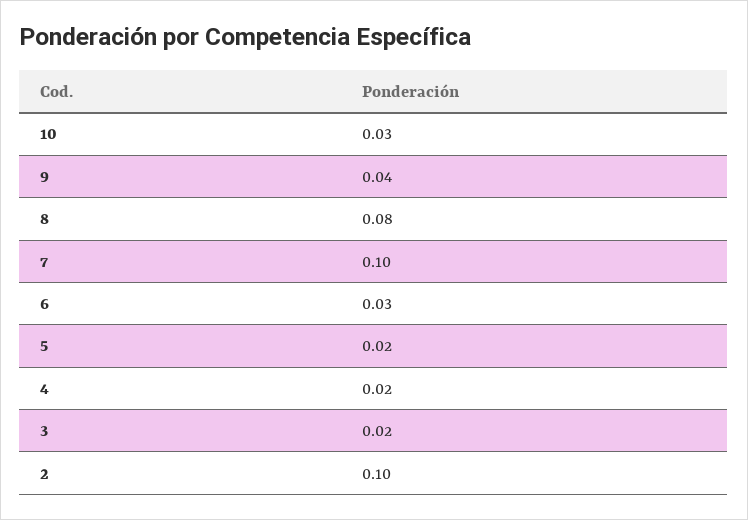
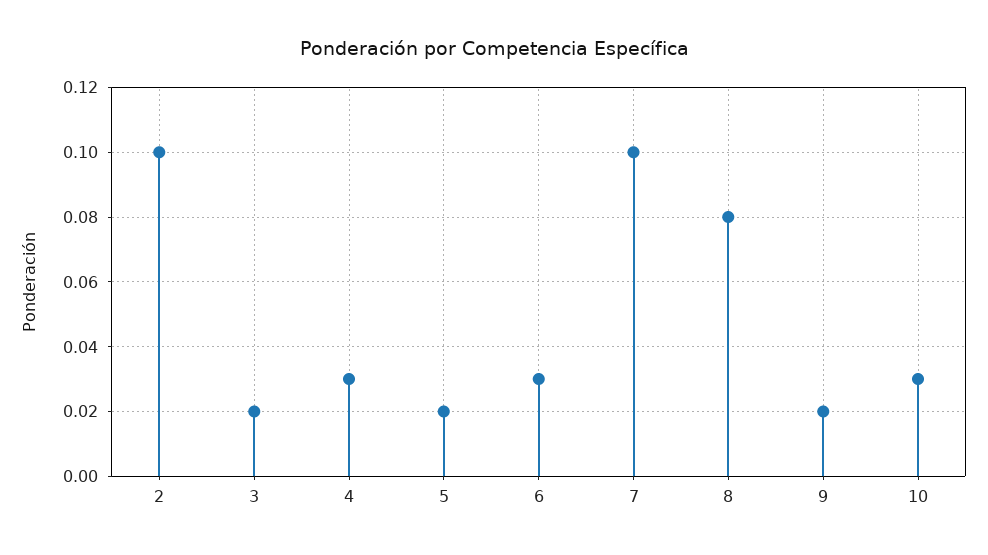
  {
    "10": 0.03,
-   "9": 0.04,
+   "9": 0.02,
    "8": 0.08,
    "7": 0.1,
    "6": 0.03,
    "5": 0.02,
-   "4": 0.02,
+   "4": 0.03,
    "3": 0.02,
    "2": 0.1
  }

